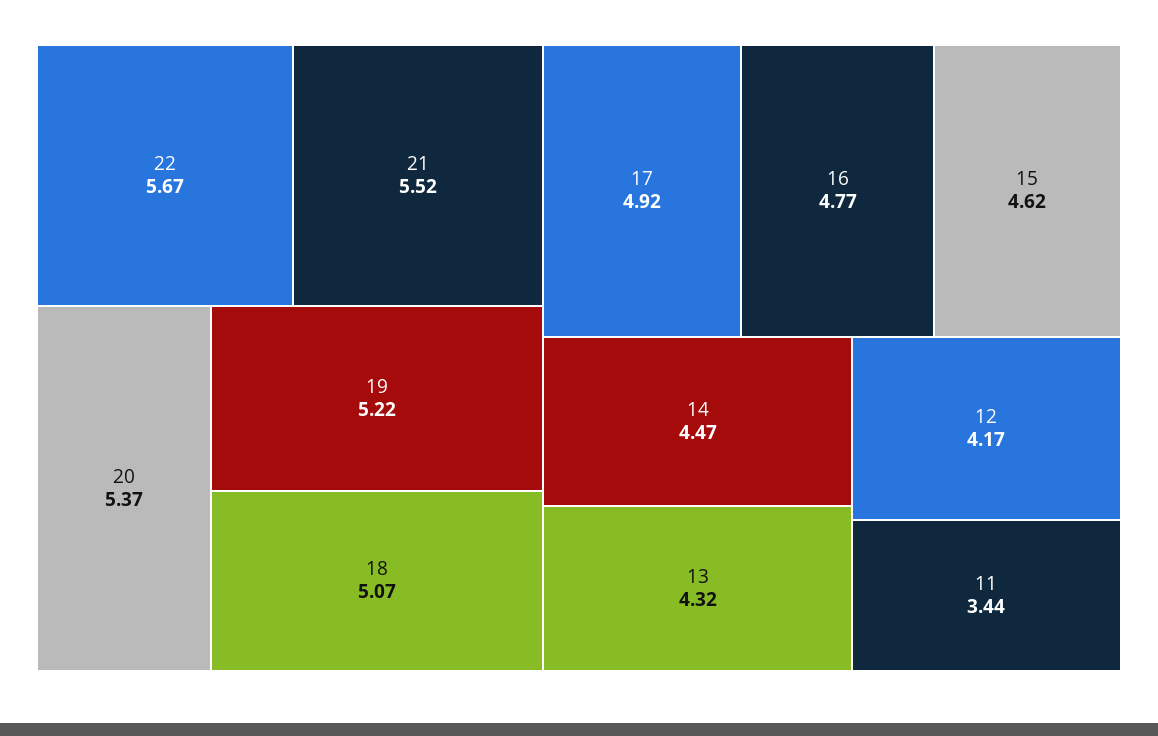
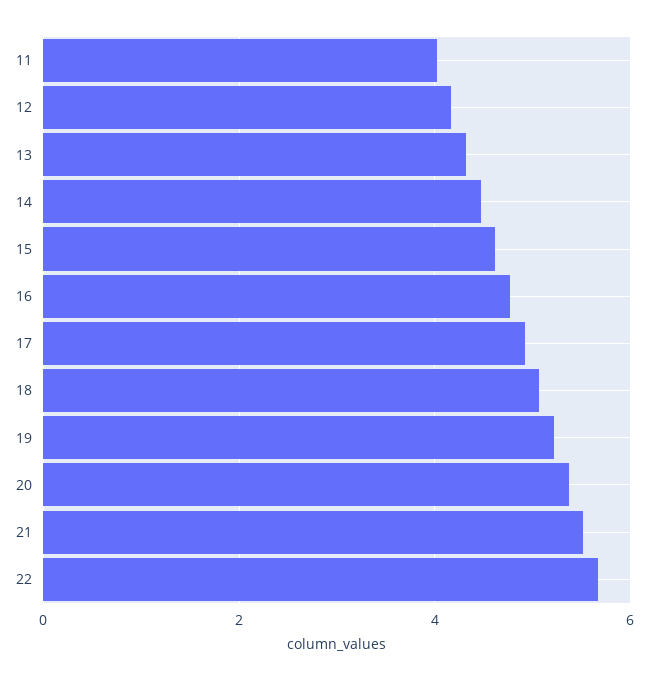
  {
    "22": 5.67,
    "21": 5.52,
    "20": 5.37,
    "19": 5.22,
    "18": 5.07,
    "17": 4.92,
    "16": 4.77,
    "15": 4.62,
    "14": 4.47,
    "13": 4.32,
    "12": 4.17,
-   "11": 3.44
+   "11": 4
  }

